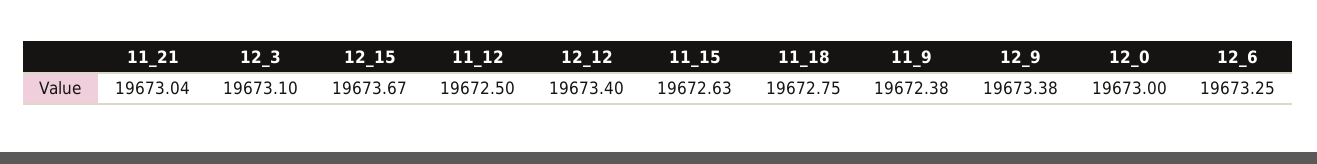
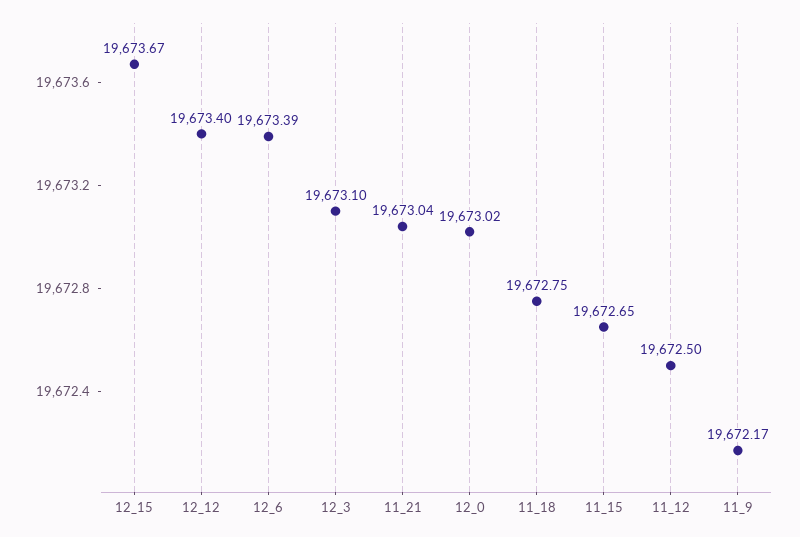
  {
    "11_21": 19673.04,
    "12_3": 19673.1,
    "12_15": 19673.67,
    "11_12": 19672.5,
    "12_12": 19673.4,
-   "11_15": 19672.63,
+   "11_15": 19672.65,
    "11_18": 19672.75,
-   "11_9": 19672.38,
+   "11_9": 19672.17,
-   "12_9": 19673.38,
-   "12_0": 19673,
+   "12_0": 19673.02,
-   "12_6": 19673.25
+   "12_6": 19673.39
  }

